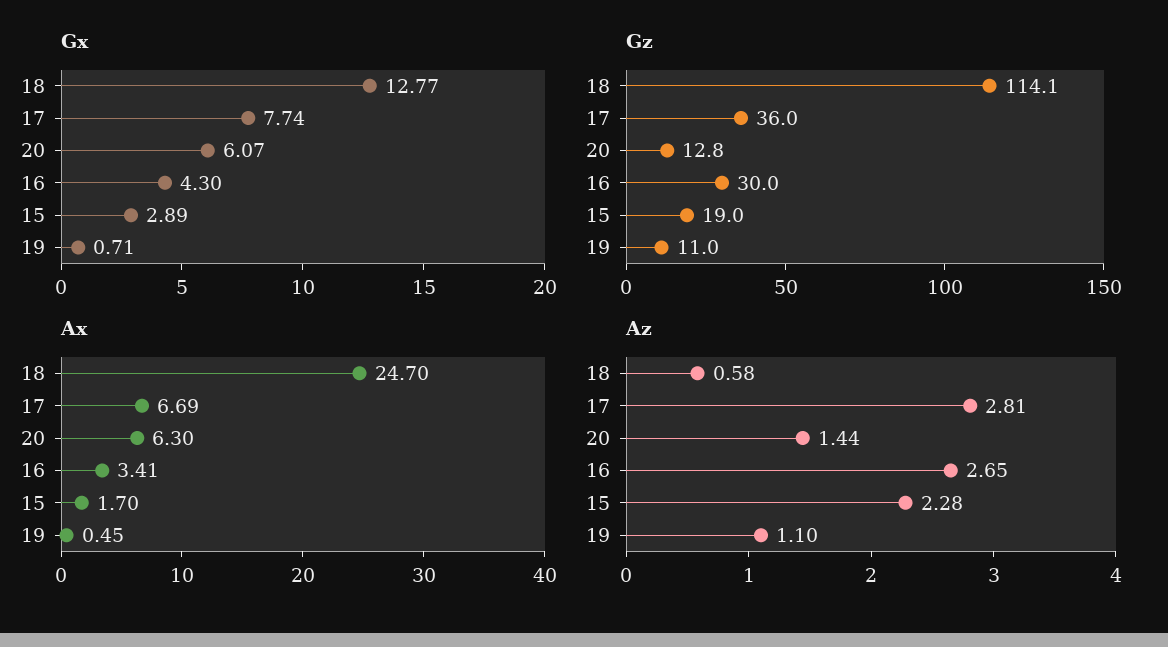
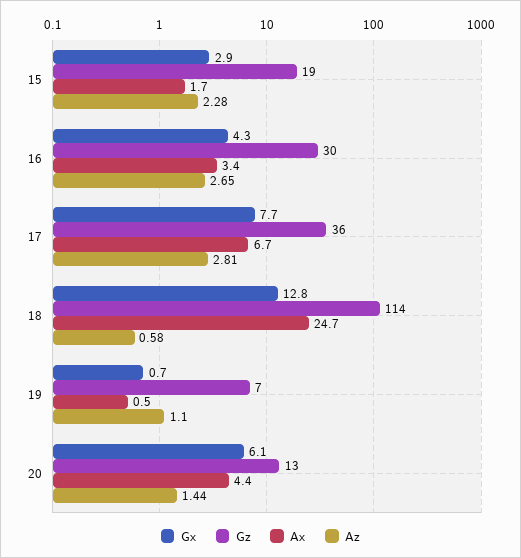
  {
    "Gx": {
      "18": 12.77,
      "17": 7.74,
      "20": 6.07,
      "16": 4.3,
      "15": 2.89,
      "19": 0.71
    },
    "Gz": {
      "18": 114.1,
      "17": 36,
      "20": 12.8,
      "16": 30,
      "15": 19,
-     "19": 11
+     "19": 7
    },
    "Ax": {
      "18": 24.7,
      "17": 6.69,
-     "20": 6.3,
+     "20": 4.4,
      "16": 3.41,
      "15": 1.7,
      "19": 0.45
    },
    "Az": {
      "18": 0.58,
      "17": 2.81,
      "20": 1.44,
      "16": 2.65,
      "15": 2.28,
      "19": 1.1
    }
  }

